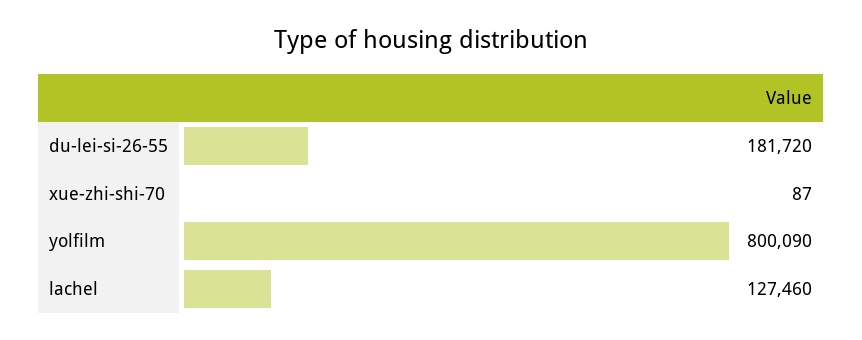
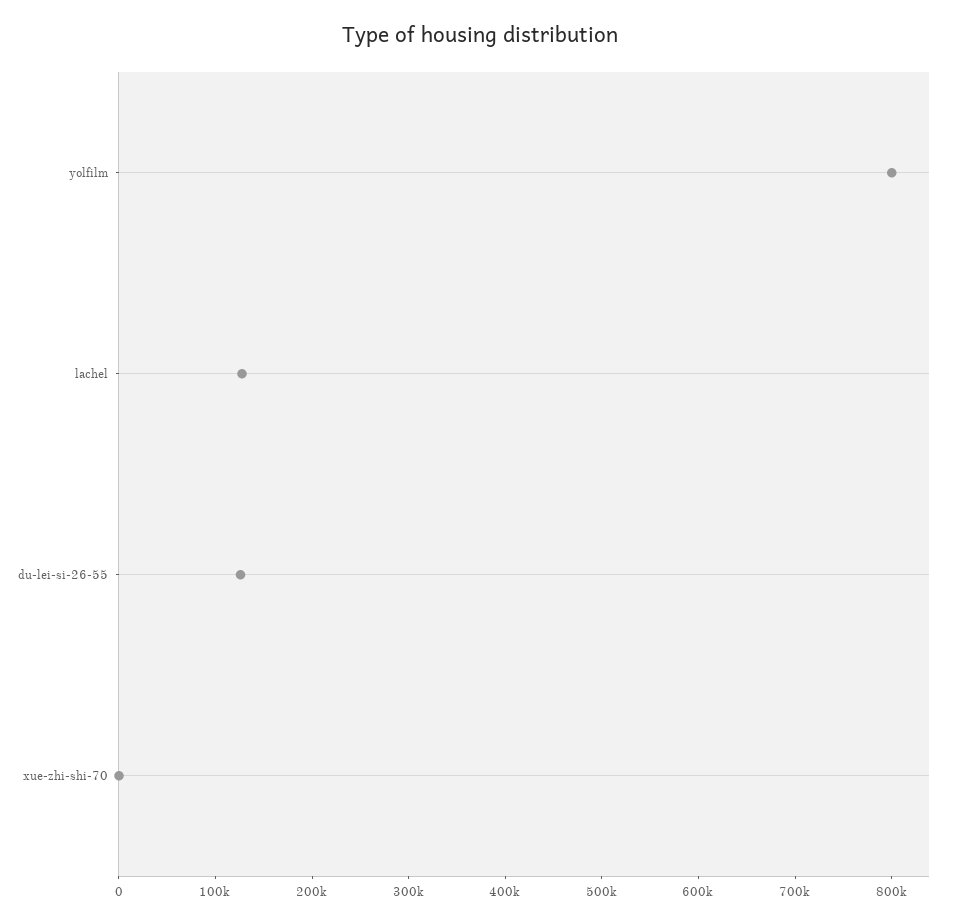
  {
-   "du-lei-si-26-55": 181720,
+   "du-lei-si-26-55": 120000,
    "xue-zhi-shi-70": 87,
    "yolfilm": 800090,
    "lachel": 127460
  }

